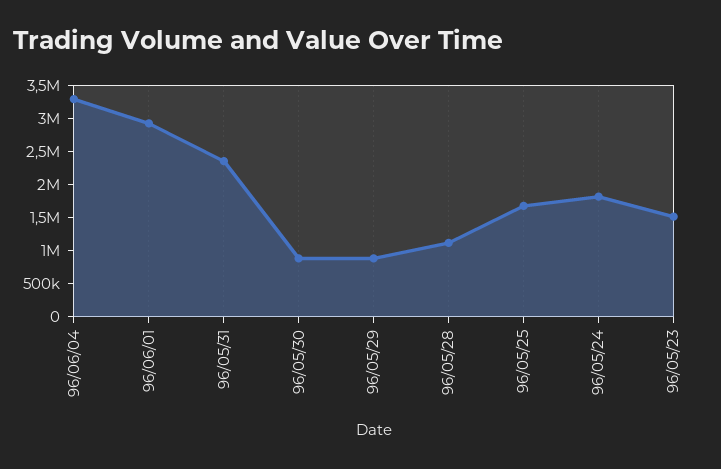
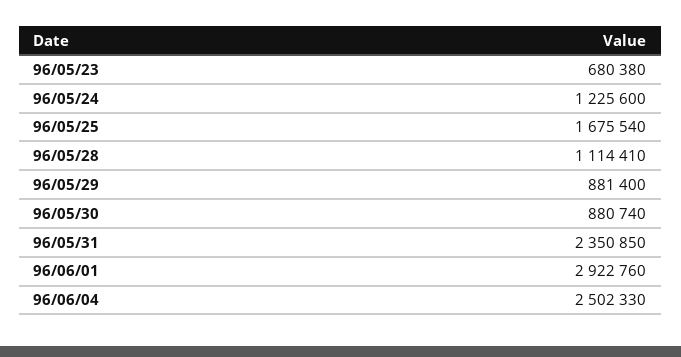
  {
-   "96/06/04": 3250000,
+   "96/06/04": 2502330,
    "96/06/01": 2922760,
    "96/05/31": 2350850,
    "96/05/30": 880740,
    "96/05/29": 881400,
    "96/05/28": 1114410,
    "96/05/25": 1675540,
-   "96/05/24": 1750000,
+   "96/05/24": 1225600,
-   "96/05/23": 1500000
+   "96/05/23": 680380
  }

